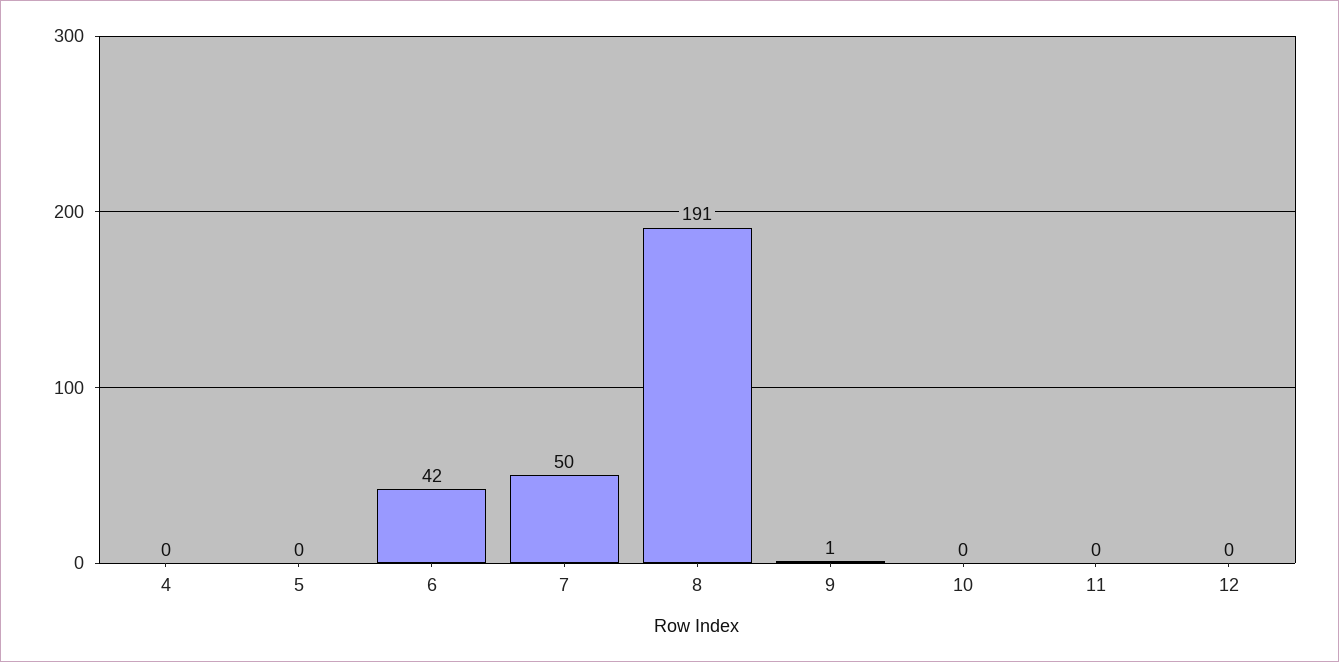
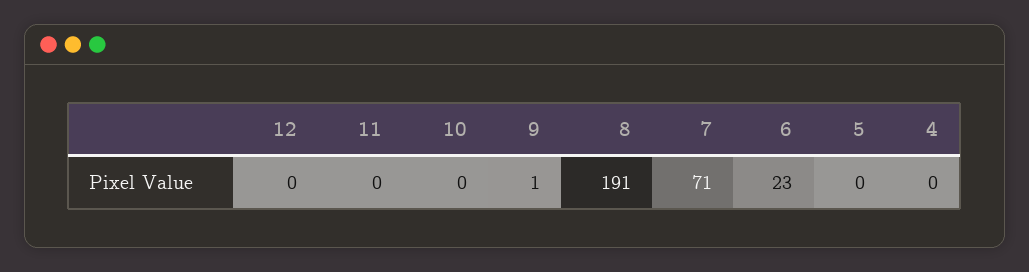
  {
    "4": 0,
    "5": 0,
-   "6": 42,
+   "6": 23,
-   "7": 50,
+   "7": 71,
    "8": 191,
    "9": 1,
    "10": 0,
    "11": 0,
    "12": 0
  }

